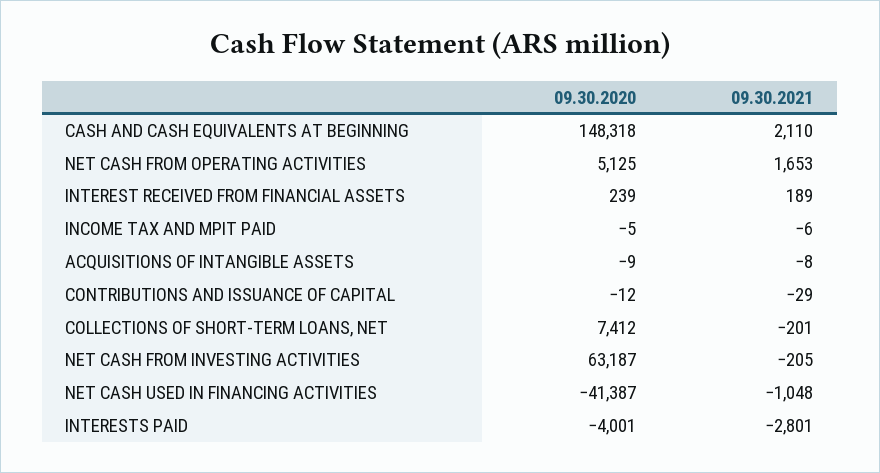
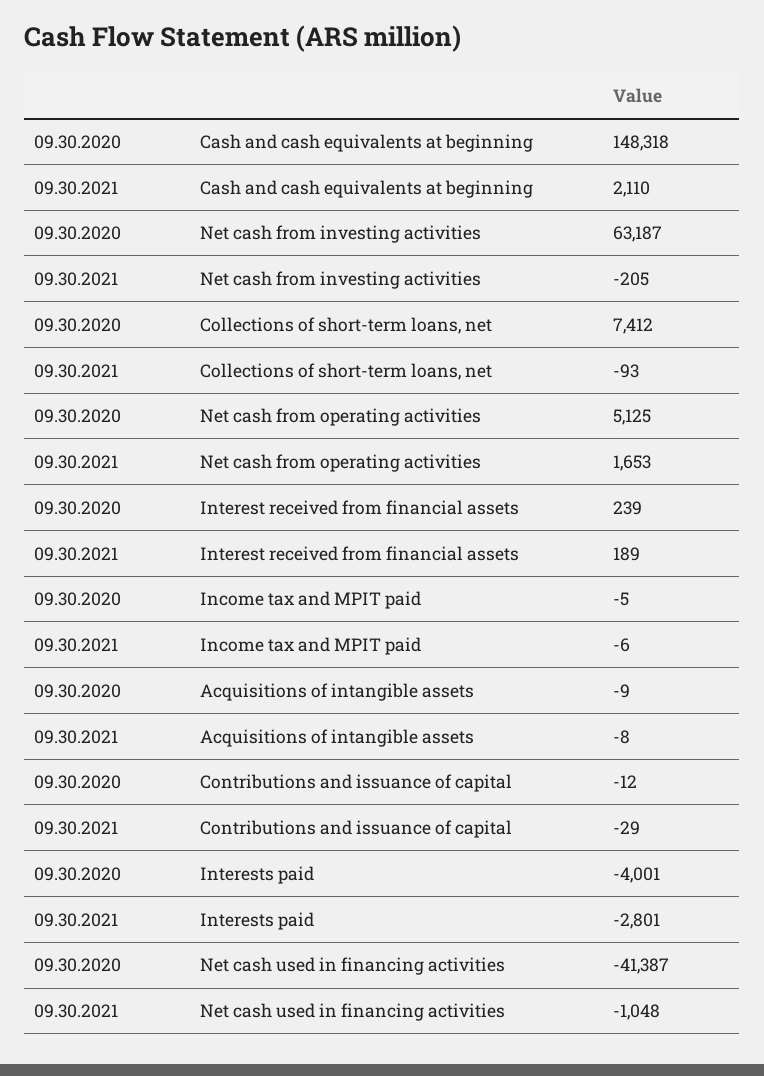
  {
    "09.30.2020": {
      "CASH AND CASH EQUIVALENTS AT BEGINNING": 148318,
      "NET CASH FROM OPERATING ACTIVITIES": 5125,
      "INTEREST RECEIVED FROM FINANCIAL ASSETS": 239,
      "INCOME TAX AND MPIT PAID": -5,
      "ACQUISITIONS OF INTANGIBLE ASSETS": -9,
      "CONTRIBUTIONS AND ISSUANCE OF CAPITAL": -12,
      "COLLECTIONS OF SHORT-TERM LOANS, NET": 7412,
      "NET CASH FROM INVESTING ACTIVITIES": 63187,
      "NET CASH USED IN FINANCING ACTIVITIES": -41387,
      "INTERESTS PAID": -4001
    },
    "09.30.2021": {
      "CASH AND CASH EQUIVALENTS AT BEGINNING": 2110,
      "NET CASH FROM OPERATING ACTIVITIES": 1653,
      "INTEREST RECEIVED FROM FINANCIAL ASSETS": 189,
      "INCOME TAX AND MPIT PAID": -6,
      "ACQUISITIONS OF INTANGIBLE ASSETS": -8,
      "CONTRIBUTIONS AND ISSUANCE OF CAPITAL": -29,
-     "COLLECTIONS OF SHORT-TERM LOANS, NET": -201,
+     "COLLECTIONS OF SHORT-TERM LOANS, NET": -93,
      "NET CASH FROM INVESTING ACTIVITIES": -205,
      "NET CASH USED IN FINANCING ACTIVITIES": -1048,
      "INTERESTS PAID": -2801
    }
  }

